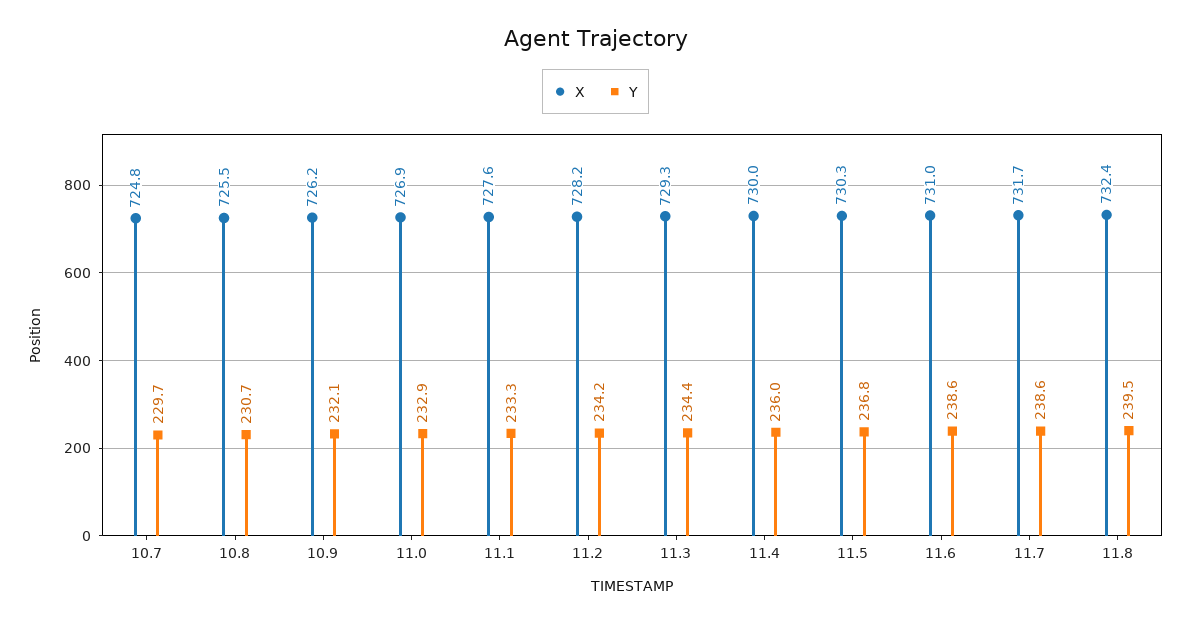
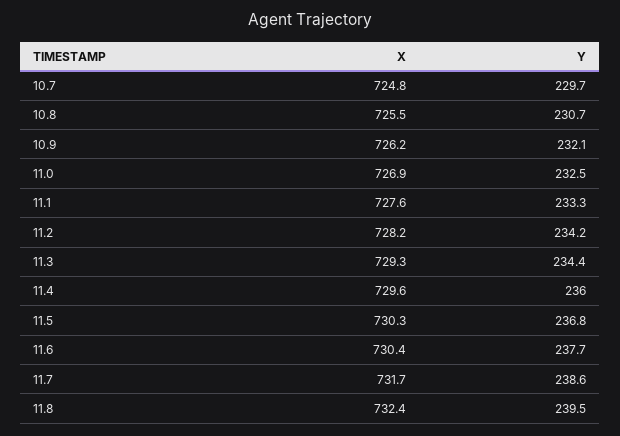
  {
    "X": {
      "10.7": 724.8,
      "10.8": 725.5,
      "10.9": 726.2,
      "11.0": 726.9,
      "11.1": 727.6,
      "11.2": 728.2,
      "11.3": 729.3,
-     "11.4": 730,
+     "11.4": 729.6,
      "11.5": 730.3,
-     "11.6": 731,
+     "11.6": 730.4,
      "11.7": 731.7,
      "11.8": 732.4
    },
    "Y": {
      "10.7": 229.7,
      "10.8": 230.7,
      "10.9": 232.1,
-     "11.0": 232.9,
+     "11.0": 232.5,
      "11.1": 233.3,
      "11.2": 234.2,
      "11.3": 234.4,
      "11.4": 236,
      "11.5": 236.8,
-     "11.6": 238.6,
+     "11.6": 237.7,
      "11.7": 238.6,
      "11.8": 239.5
    }
  }

